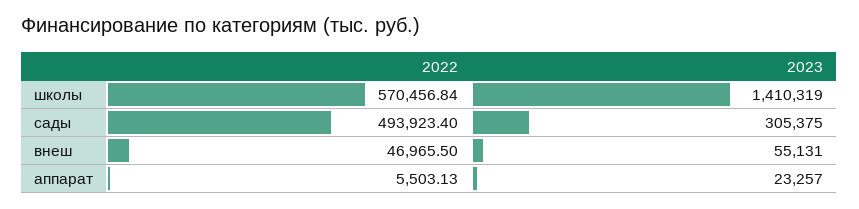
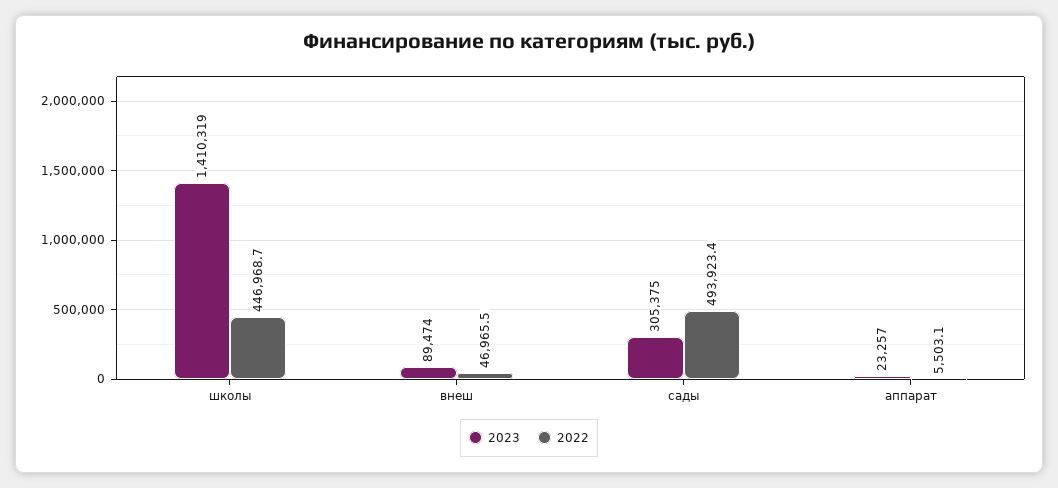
  {
    "2022": {
-     "школы": 570456.84,
+     "школы": 446968.7,
      "сады": 493923.4,
      "внеш": 46965.5,
      "аппарат": 5503.13
    },
    "2023": {
      "школы": 1410319,
      "сады": 305375,
-     "внеш": 55131,
+     "внеш": 89474,
      "аппарат": 23257
    }
  }

